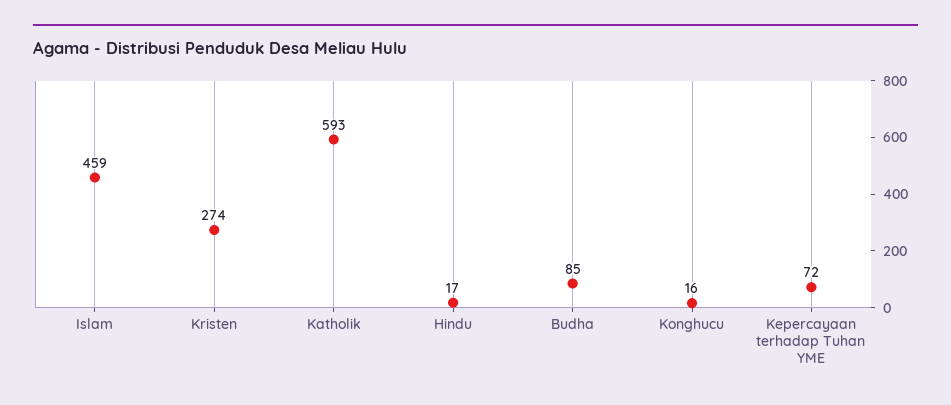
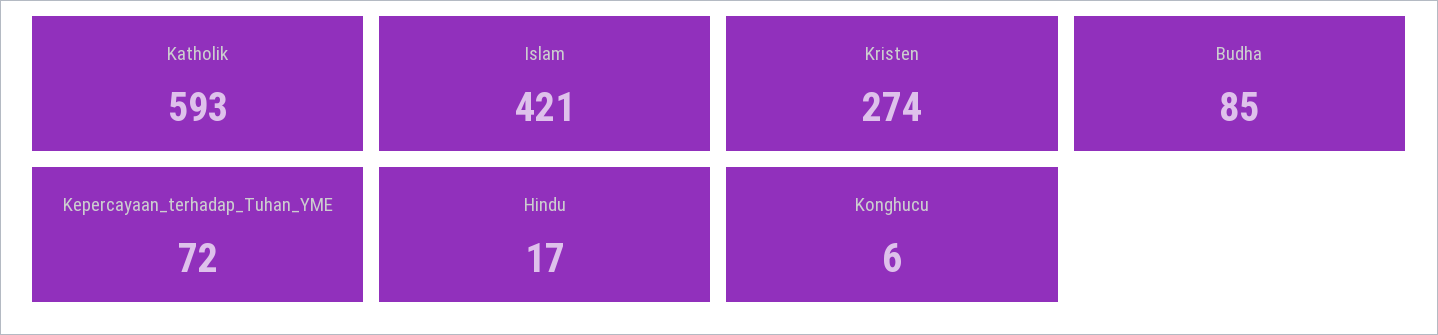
  {
-   "Islam": 459,
+   "Islam": 421,
    "Kristen": 274,
    "Katholik": 593,
    "Hindu": 17,
    "Budha": 85,
-   "Konghucu": 16,
+   "Konghucu": 6,
    "Kepercayaan terhadap Tuhan YME": 72
  }

